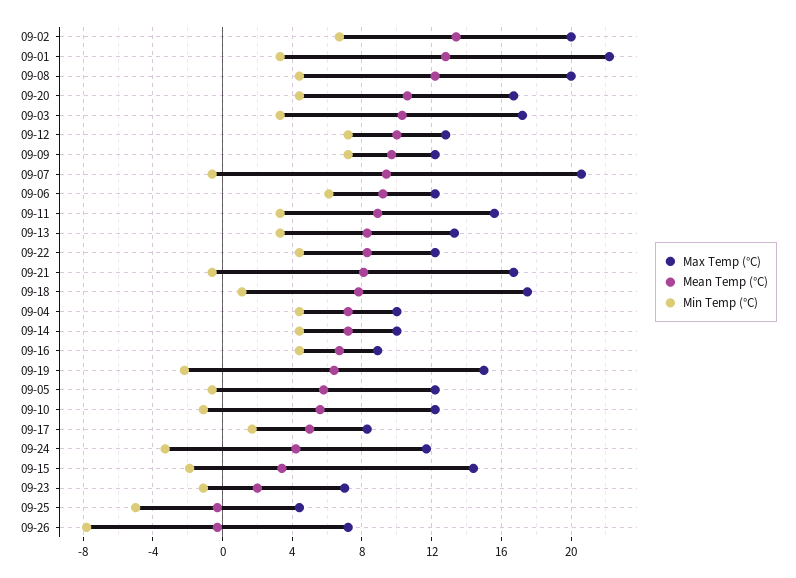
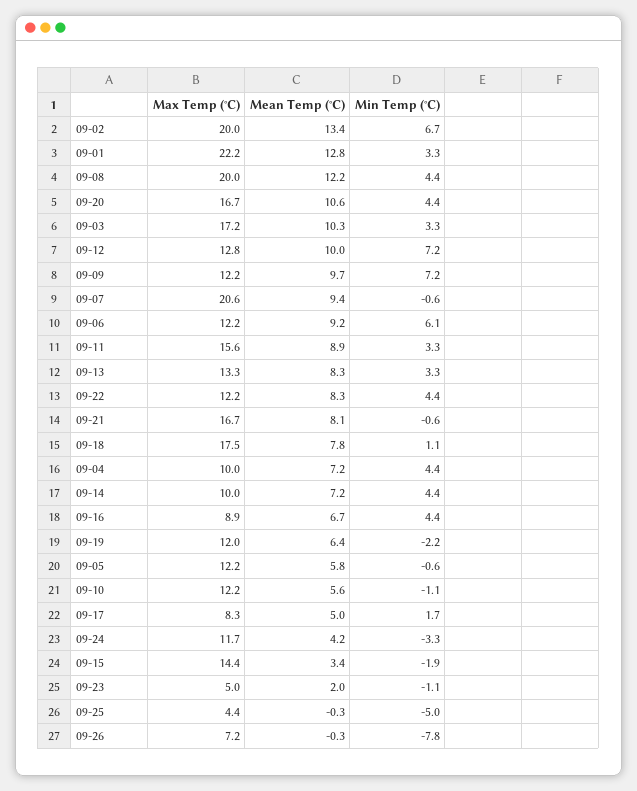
  {
    "Max Temp (°C)": {
      "09-02": 20,
      "09-01": 22.2,
      "09-08": 20,
      "09-20": 16.7,
      "09-03": 17.2,
      "09-12": 12.8,
      "09-09": 12.2,
      "09-07": 20.6,
      "09-06": 12.2,
      "09-11": 15.6,
      "09-13": 13.3,
      "09-22": 12.2,
      "09-21": 16.7,
      "09-18": 17.5,
      "09-04": 10,
      "09-14": 10,
      "09-16": 8.9,
-     "09-19": 15,
+     "09-19": 12,
      "09-05": 12.2,
      "09-10": 12.2,
      "09-17": 8.3,
      "09-24": 11.7,
      "09-15": 14.4,
-     "09-23": 7,
+     "09-23": 5,
      "09-25": 4.4,
      "09-26": 7.2
    },
    "Mean Temp (°C)": {
      "09-02": 13.4,
      "09-01": 12.8,
      "09-08": 12.2,
      "09-20": 10.6,
      "09-03": 10.3,
      "09-12": 10,
      "09-09": 9.7,
      "09-07": 9.4,
      "09-06": 9.2,
      "09-11": 8.9,
      "09-13": 8.3,
      "09-22": 8.3,
      "09-21": 8.1,
      "09-18": 7.8,
      "09-04": 7.2,
      "09-14": 7.2,
      "09-16": 6.7,
      "09-19": 6.4,
      "09-05": 5.8,
      "09-10": 5.6,
      "09-17": 5,
      "09-24": 4.2,
      "09-15": 3.4,
      "09-23": 2,
      "09-25": -0.3,
      "09-26": -0.3
    },
    "Min Temp (°C)": {
      "09-02": 6.7,
      "09-01": 3.3,
      "09-08": 4.4,
      "09-20": 4.4,
      "09-03": 3.3,
      "09-12": 7.2,
      "09-09": 7.2,
      "09-07": -0.6,
      "09-06": 6.1,
      "09-11": 3.3,
      "09-13": 3.3,
      "09-22": 4.4,
      "09-21": -0.6,
      "09-18": 1.1,
      "09-04": 4.4,
      "09-14": 4.4,
      "09-16": 4.4,
      "09-19": -2.2,
      "09-05": -0.6,
      "09-10": -1.1,
      "09-17": 1.7,
      "09-24": -3.3,
      "09-15": -1.9,
      "09-23": -1.1,
      "09-25": -5,
      "09-26": -7.8
    }
  }

